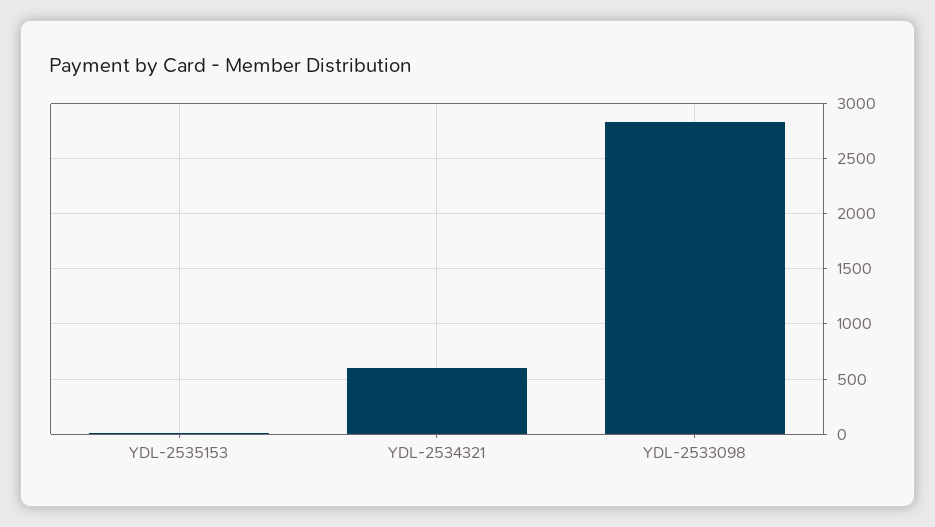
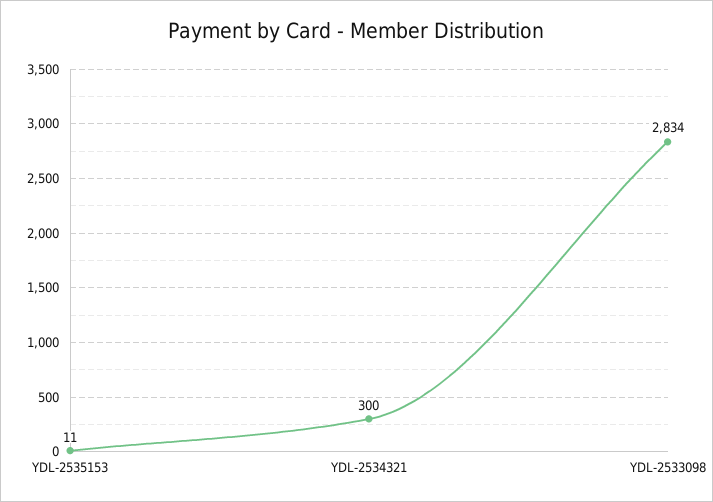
  {
    "YDL-2535153": 11,
-   "YDL-2534321": 600,
+   "YDL-2534321": 300,
    "YDL-2533098": 2834
  }

